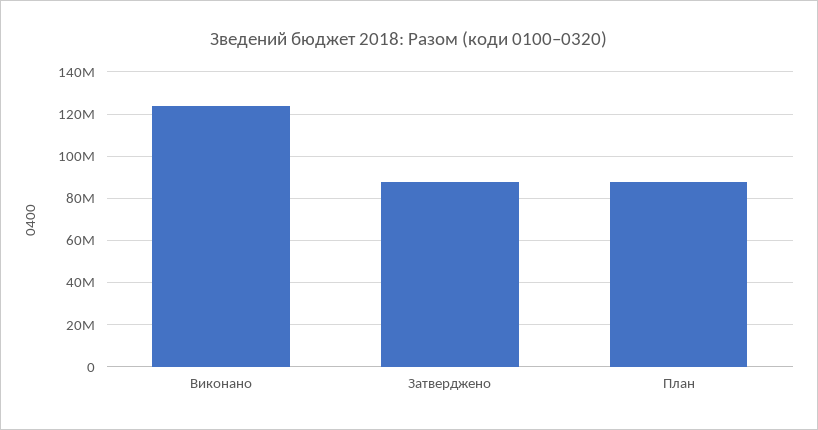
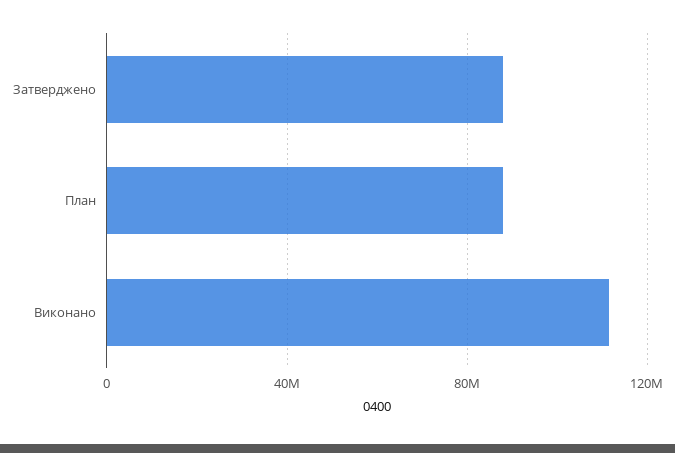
  {
-   "Виконано": 125000000,
+   "Виконано": 110000000,
    "Затверджено": 90000000,
    "План": 90000000
  }

